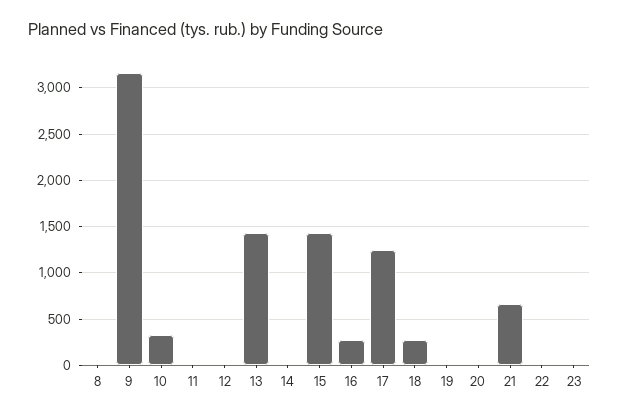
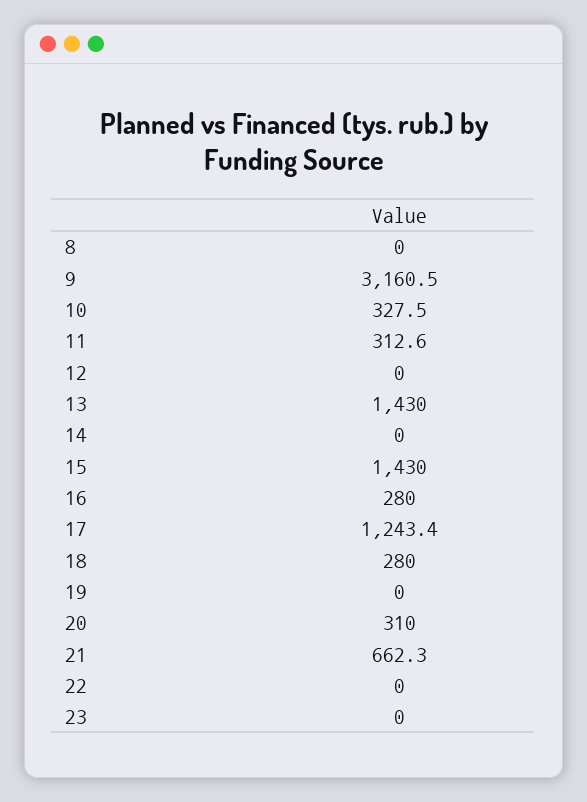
  {
    "8": 0,
    "9": 3160.5,
    "10": 327.5,
-   "11": 0,
+   "11": 312.6,
    "12": 0,
    "13": 1430,
    "14": 0,
    "15": 1430,
    "16": 280,
    "17": 1243.4,
    "18": 280,
    "19": 0,
-   "20": 0,
+   "20": 310,
    "21": 662.3,
    "22": 0,
    "23": 0
  }

